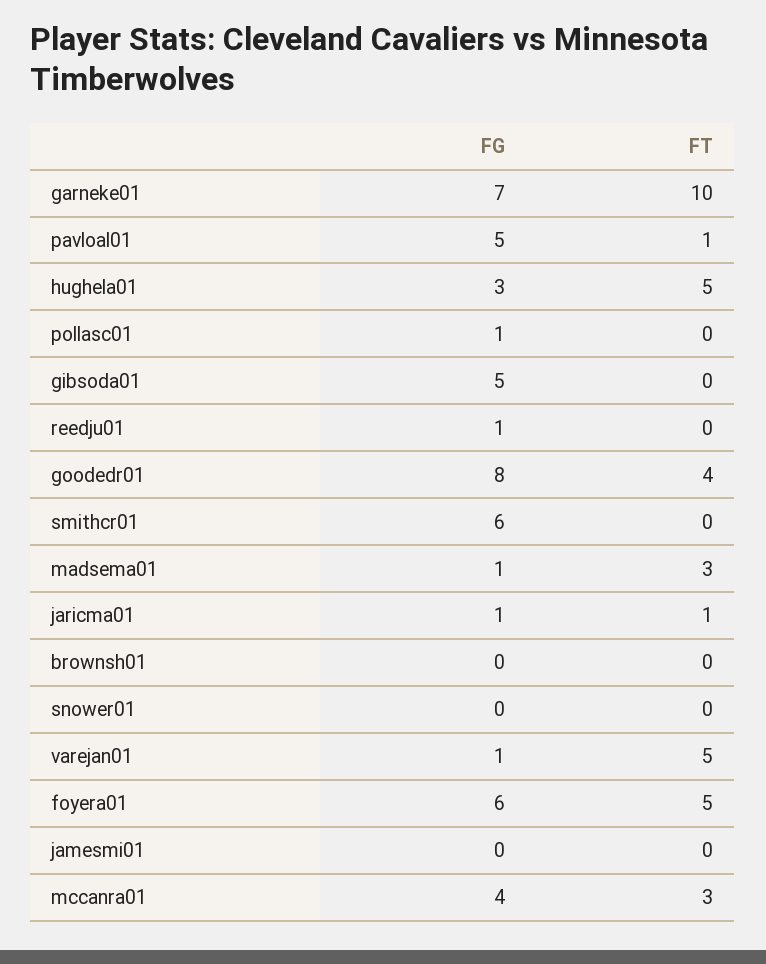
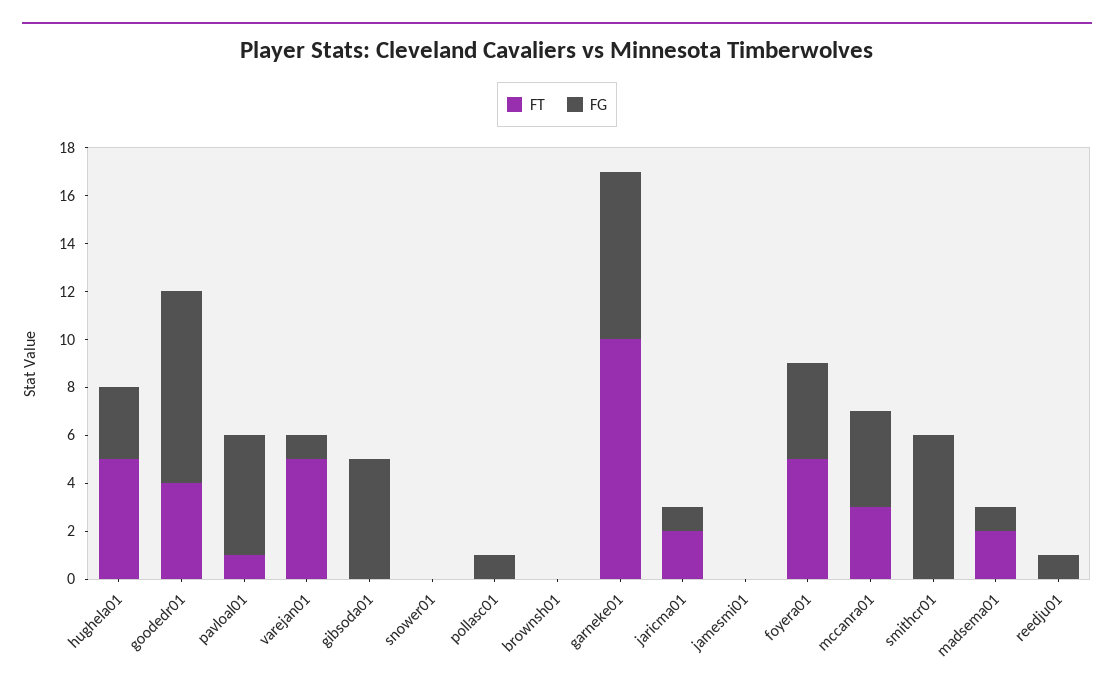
  {
    "FG": {
      "garneke01": 7,
      "pavloal01": 5,
      "hughela01": 3,
      "pollasc01": 1,
      "gibsoda01": 5,
      "reedju01": 1,
      "goodedr01": 8,
      "smithcr01": 6,
      "madsema01": 1,
      "jaricma01": 1,
      "brownsh01": 0,
      "snower01": 0,
      "varejan01": 1,
-     "foyera01": 6,
+     "foyera01": 4,
      "jamesmi01": 0,
      "mccanra01": 4
    },
    "FT": {
      "garneke01": 10,
      "pavloal01": 1,
      "hughela01": 5,
      "pollasc01": 0,
      "gibsoda01": 0,
      "reedju01": 0,
      "goodedr01": 4,
      "smithcr01": 0,
-     "madsema01": 3,
+     "madsema01": 2,
-     "jaricma01": 1,
+     "jaricma01": 2,
      "brownsh01": 0,
      "snower01": 0,
      "varejan01": 5,
      "foyera01": 5,
      "jamesmi01": 0,
      "mccanra01": 3
    }
  }

